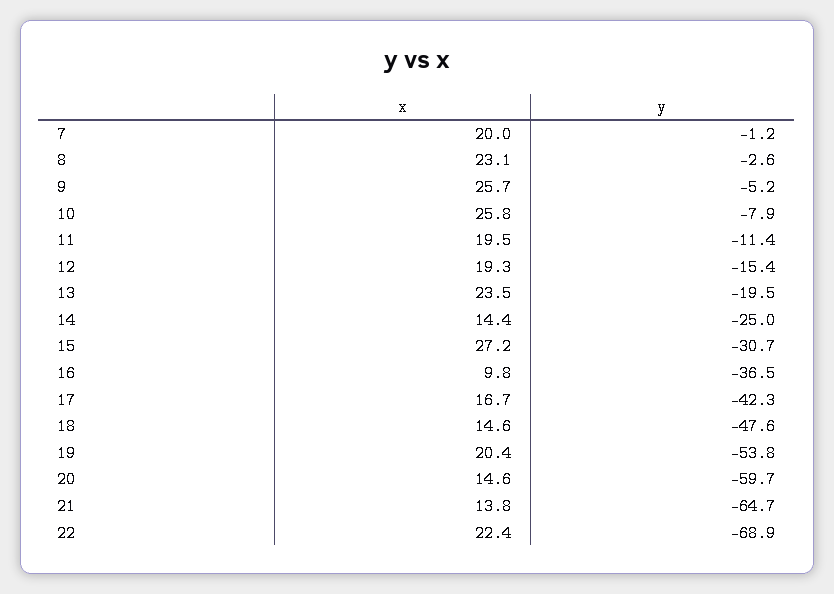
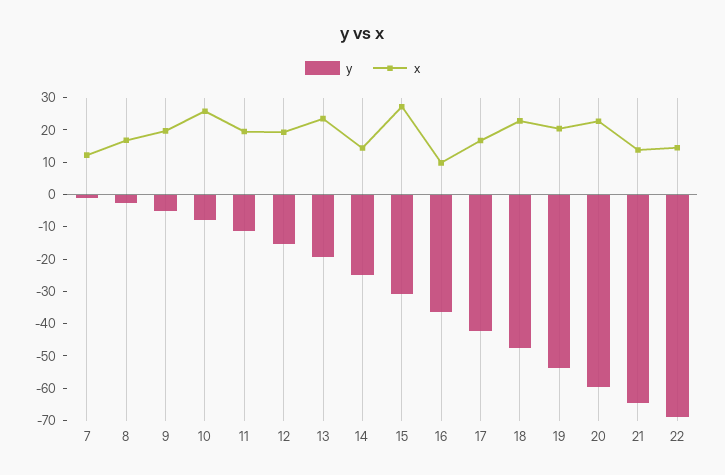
  {
    "x": {
-     "7": 20,
+     "7": 12.5,
-     "8": 23.1,
+     "8": 17.5,
-     "9": 25.7,
+     "9": 20,
      "10": 25.8,
      "11": 19.5,
      "12": 19.3,
      "13": 23.5,
      "14": 14.4,
      "15": 27.2,
      "16": 9.8,
      "17": 16.7,
-     "18": 14.6,
+     "18": 22.5,
      "19": 20.4,
-     "20": 14.6,
+     "20": 22.5,
      "21": 13.8,
-     "22": 22.4
+     "22": 15
    },
    "y": {
      "7": -1.2,
      "8": -2.6,
      "9": -5.2,
      "10": -7.9,
      "11": -11.4,
      "12": -15.4,
      "13": -19.5,
      "14": -25,
      "15": -30.7,
      "16": -36.5,
      "17": -42.3,
      "18": -47.6,
      "19": -53.8,
      "20": -59.7,
      "21": -64.7,
      "22": -68.9
    }
  }

